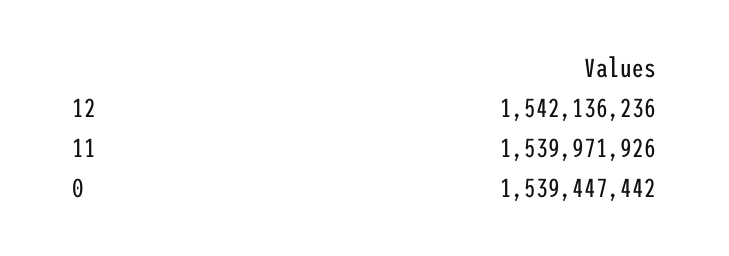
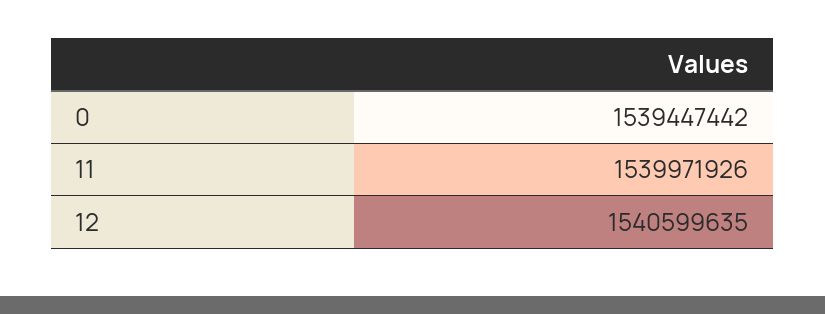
  {
-   "12": 1542136236,
+   "12": 1540599635,
    "11": 1539971926,
    "0": 1539447442
  }

